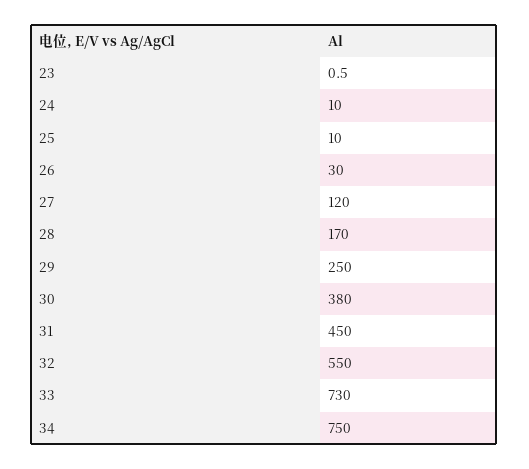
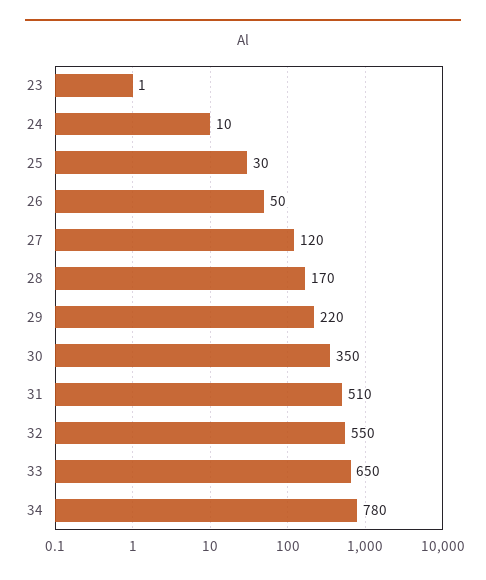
  {
    "23": 0.5,
    "24": 10,
-   "25": 10,
+   "25": 30,
-   "26": 30,
+   "26": 50,
    "27": 120,
    "28": 170,
-   "29": 250,
+   "29": 220,
-   "30": 380,
+   "30": 350,
-   "31": 450,
+   "31": 510,
    "32": 550,
-   "33": 730,
+   "33": 650,
-   "34": 750
+   "34": 780
  }

